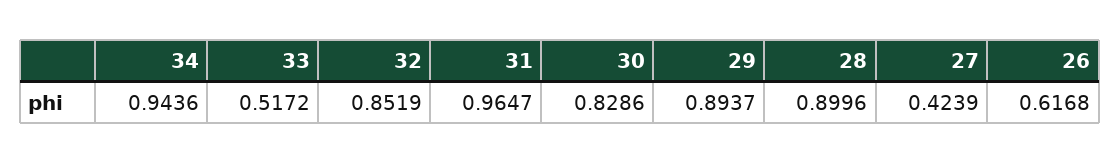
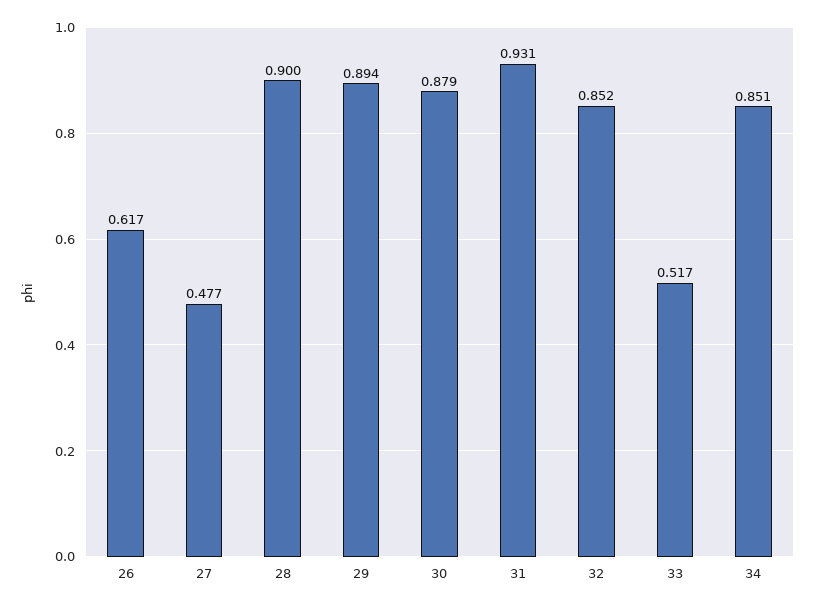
  {
-   "34": 0.9436,
+   "34": 0.851,
    "33": 0.5172,
    "32": 0.8519,
-   "31": 0.9647,
+   "31": 0.931,
-   "30": 0.8286,
+   "30": 0.879,
    "29": 0.8937,
    "28": 0.8996,
-   "27": 0.4239,
+   "27": 0.477,
    "26": 0.6168
  }

